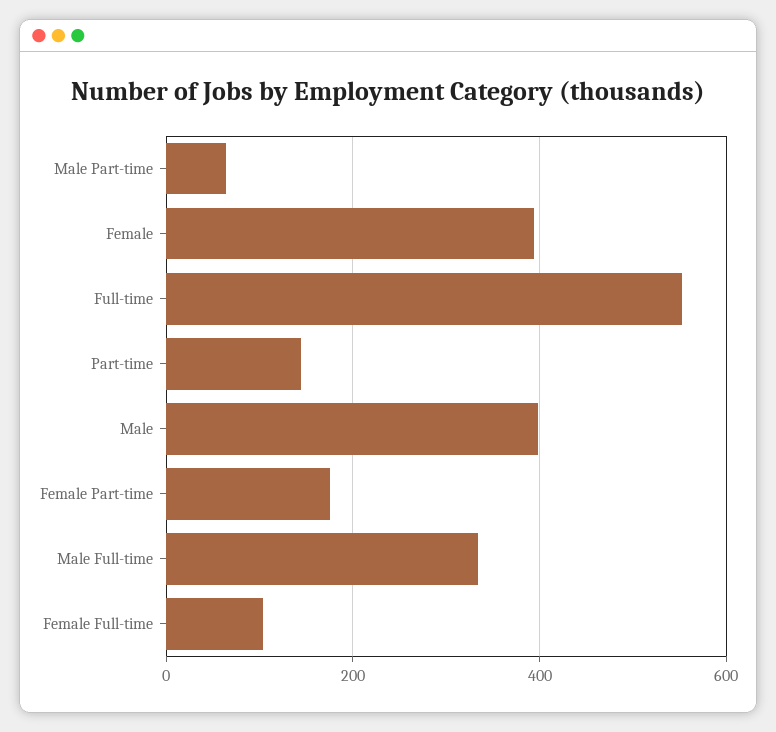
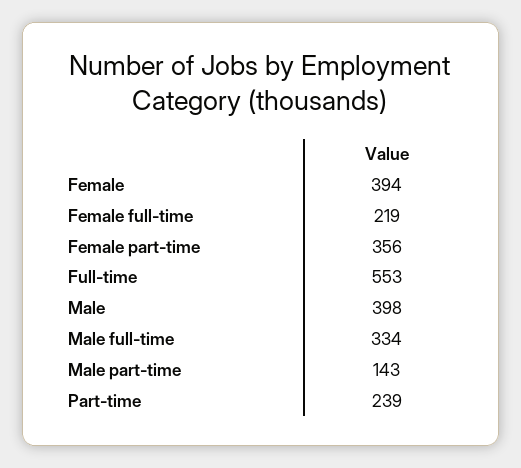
  {
-   "Male Part-time": 60,
+   "Male Part-time": 143,
    "Female": 394,
    "Full-time": 553,
-   "Part-time": 140,
+   "Part-time": 239,
    "Male": 398,
-   "Female Part-time": 180,
+   "Female Part-time": 356,
    "Male Full-time": 334,
-   "Female Full-time": 100
+   "Female Full-time": 219
  }

